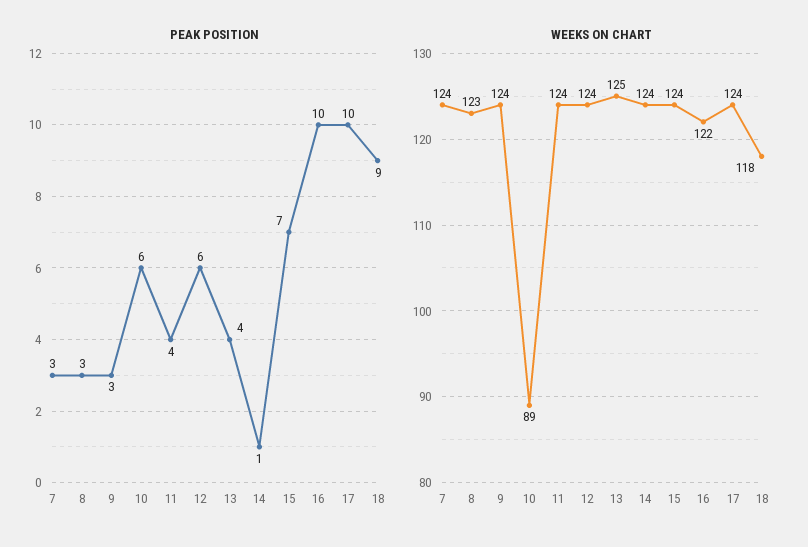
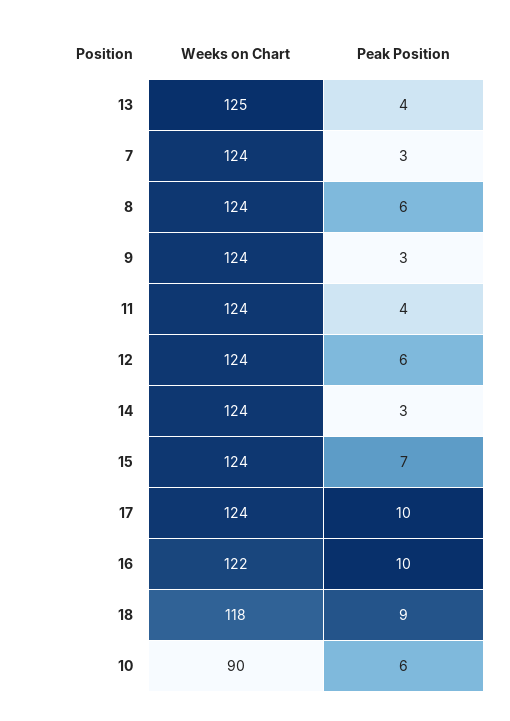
  {
    "PEAK POSITION": {
      "7": 3,
-     "8": 3,
+     "8": 6,
      "9": 3,
      "10": 6,
      "11": 4,
      "12": 6,
      "13": 4,
-     "14": 1,
+     "14": 3,
      "15": 7,
      "16": 10,
      "17": 10,
      "18": 9
    },
    "WEEKS ON CHART": {
      "7": 124,
-     "8": 123,
+     "8": 124,
      "9": 124,
-     "10": 89,
+     "10": 90,
      "11": 124,
      "12": 124,
      "13": 125,
      "14": 124,
      "15": 124,
      "16": 122,
      "17": 124,
      "18": 118
    }
  }

